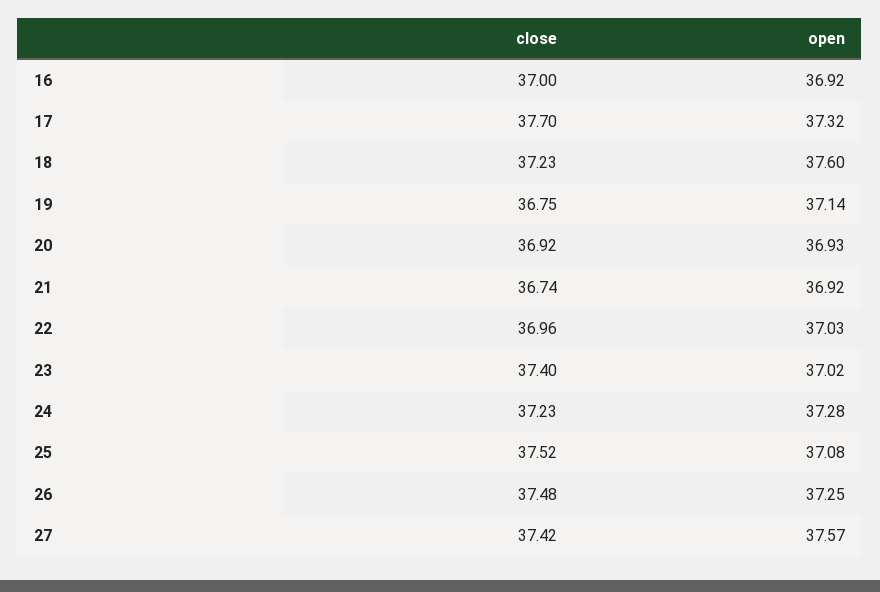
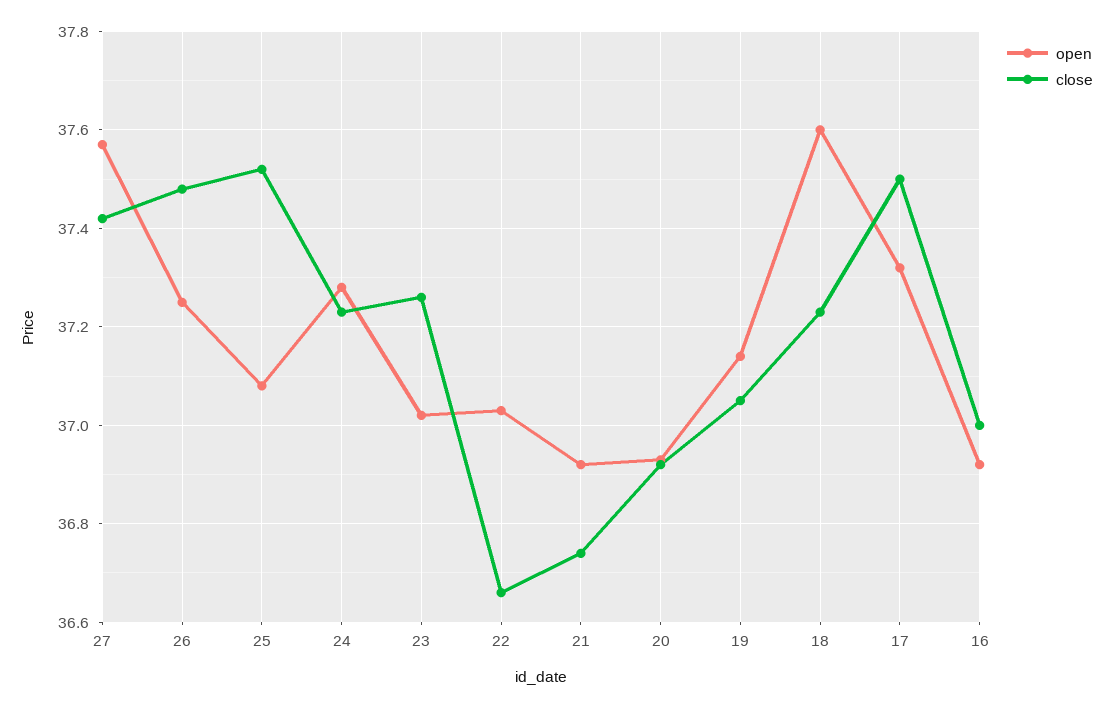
  {
    "close": {
      "16": 37,
-     "17": 37.7,
+     "17": 37.5,
      "18": 37.23,
-     "19": 36.75,
+     "19": 37.05,
      "20": 36.92,
      "21": 36.74,
-     "22": 36.96,
+     "22": 36.65,
-     "23": 37.4,
+     "23": 37.25,
      "24": 37.23,
      "25": 37.52,
      "26": 37.48,
      "27": 37.42
    },
    "open": {
      "16": 36.92,
      "17": 37.32,
      "18": 37.6,
      "19": 37.14,
      "20": 36.93,
      "21": 36.92,
      "22": 37.03,
      "23": 37.02,
      "24": 37.28,
      "25": 37.08,
      "26": 37.25,
      "27": 37.57
    }
  }

